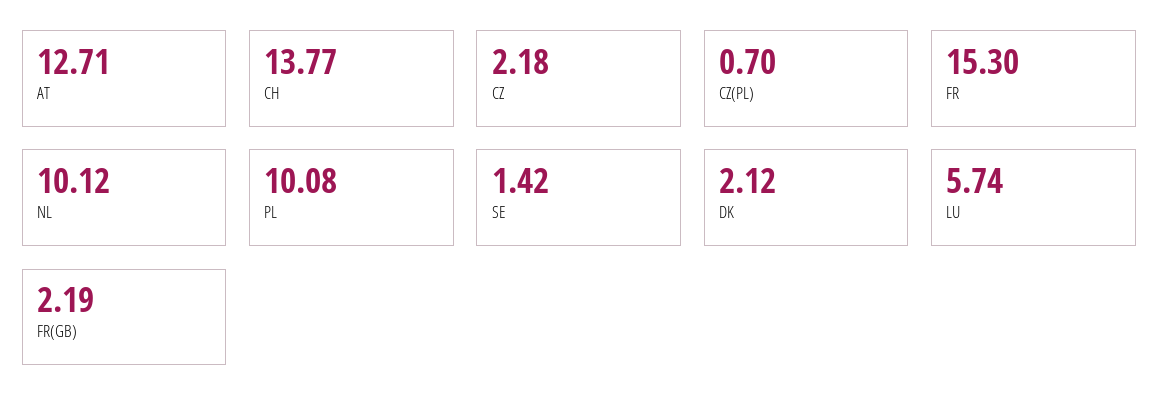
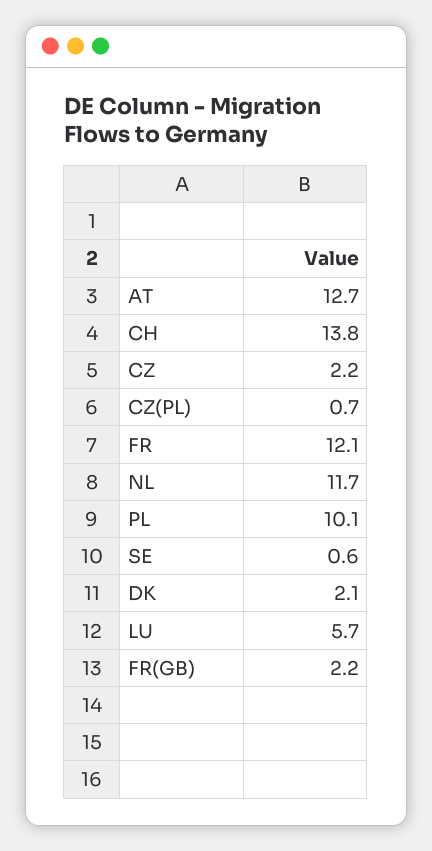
  {
    "AT": 12.71,
    "CH": 13.77,
    "CZ": 2.18,
    "CZ(PL)": 0.7,
-   "FR": 15.3,
+   "FR": 12.1,
-   "NL": 10.12,
+   "NL": 11.7,
    "PL": 10.08,
-   "SE": 1.42,
+   "SE": 0.6,
    "DK": 2.12,
    "LU": 5.74,
    "FR(GB)": 2.19
  }

